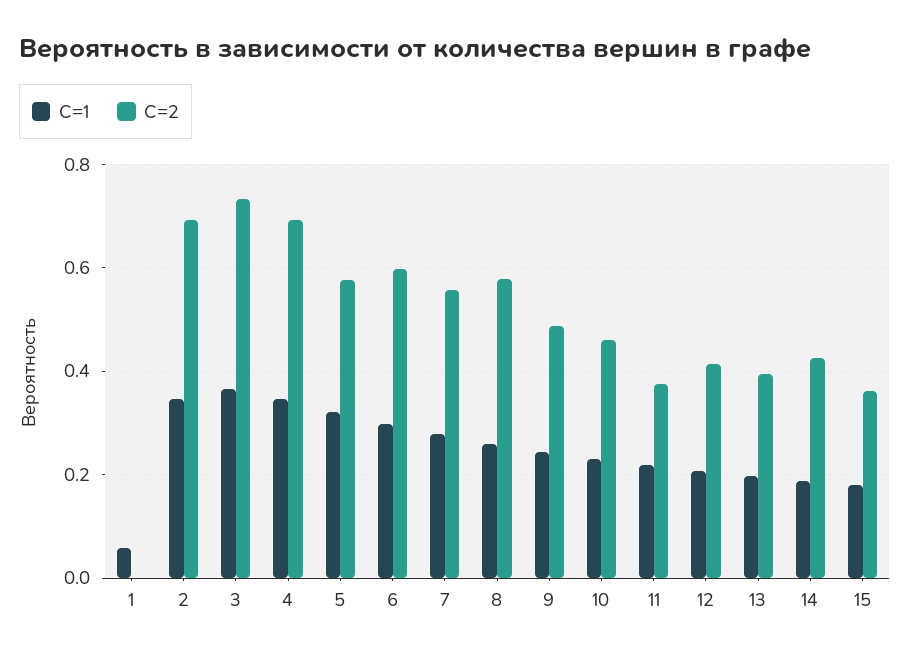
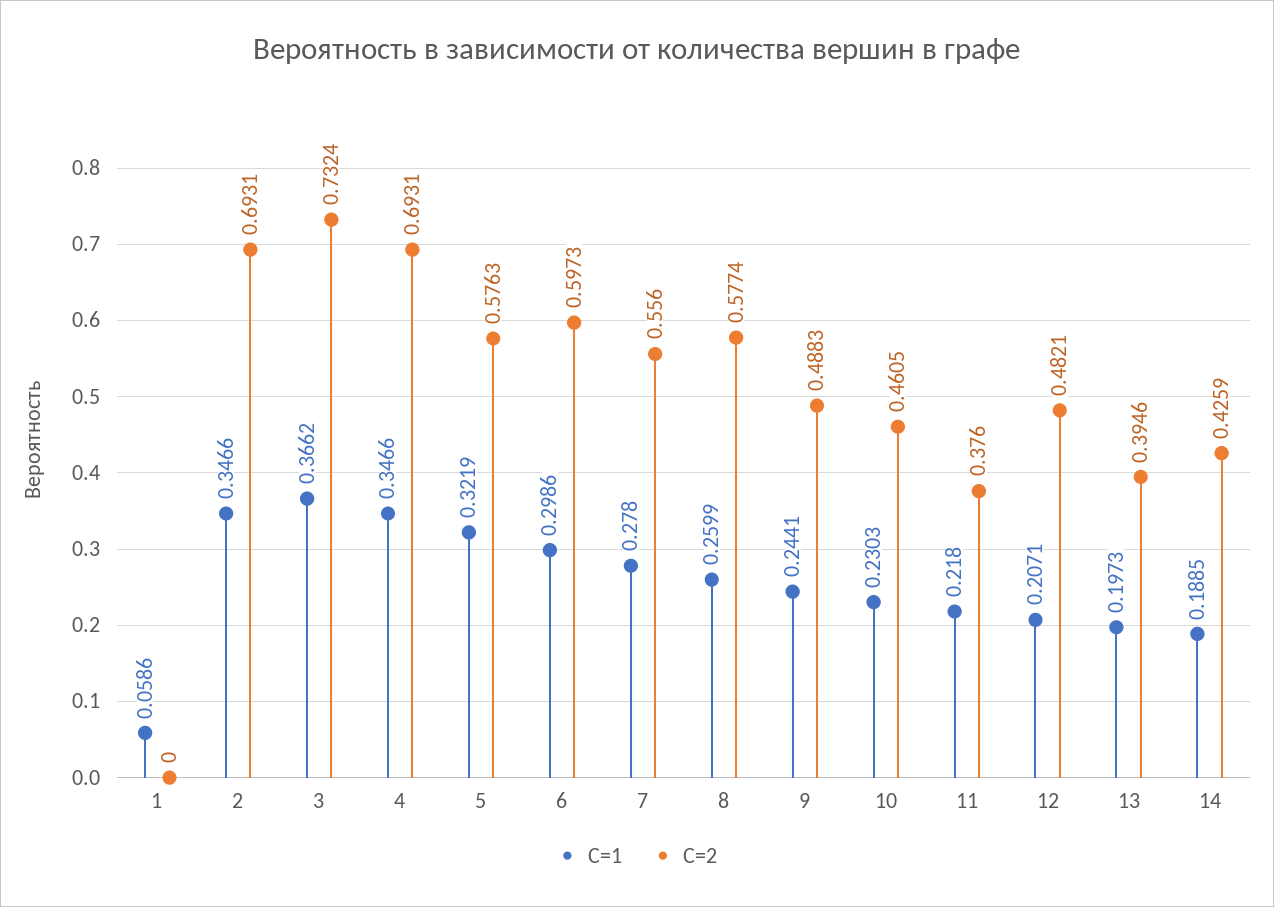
  {
    "C=1": {
      "1": 0.0586,
      "2": 0.3466,
      "3": 0.3662,
      "4": 0.3466,
      "5": 0.3219,
      "6": 0.2986,
      "7": 0.278,
      "8": 0.2599,
      "9": 0.2441,
      "10": 0.2303,
      "11": 0.218,
      "12": 0.2071,
      "13": 0.1973,
-     "14": 0.1885,
+     "14": 0.1885
-     "15": 0.18
    },
    "C=2": {
      "1": 0,
      "2": 0.6931,
      "3": 0.7324,
      "4": 0.6931,
      "5": 0.5763,
      "6": 0.5973,
      "7": 0.556,
      "8": 0.5774,
      "9": 0.4883,
      "10": 0.4605,
      "11": 0.376,
-     "12": 0.42,
+     "12": 0.4821,
      "13": 0.3946,
-     "14": 0.4259,
+     "14": 0.4259
-     "15": 0.36
    }
  }

